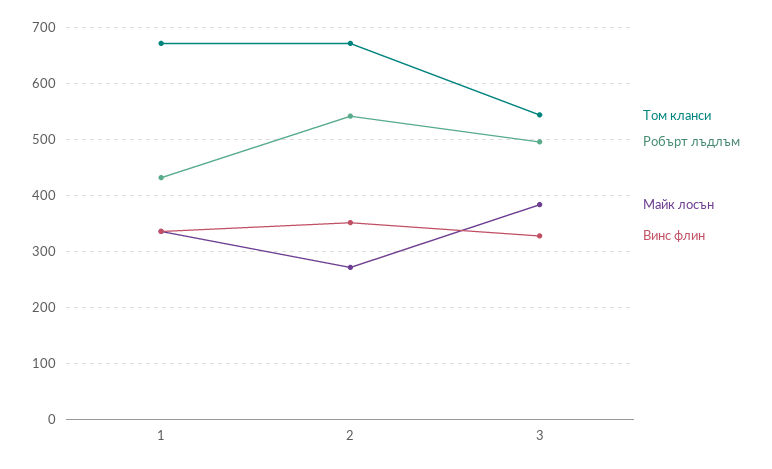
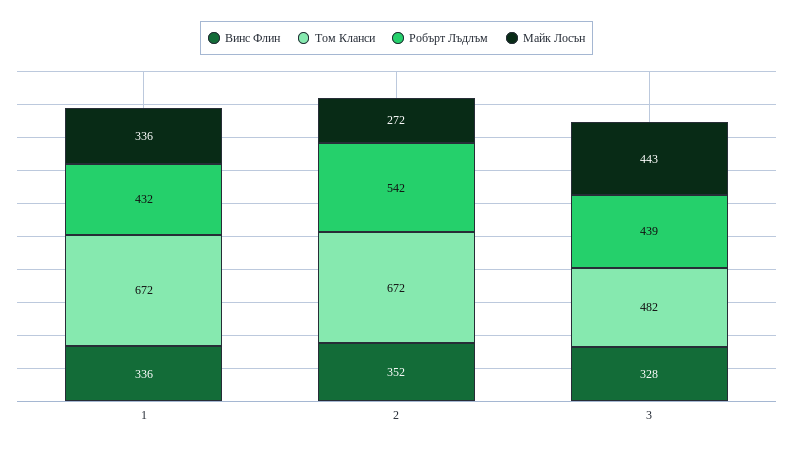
  {
    "Том кланси": {
      "1": 672,
      "2": 672,
-     "3": 540
+     "3": 482
    },
    "Робърт лъдлъм": {
      "1": 432,
      "2": 542,
-     "3": 500
+     "3": 439
    },
    "Майк лосън": {
      "1": 336,
      "2": 272,
-     "3": 380
+     "3": 443
    },
    "Винс флин": {
      "1": 336,
      "2": 352,
      "3": 328
    }
  }

